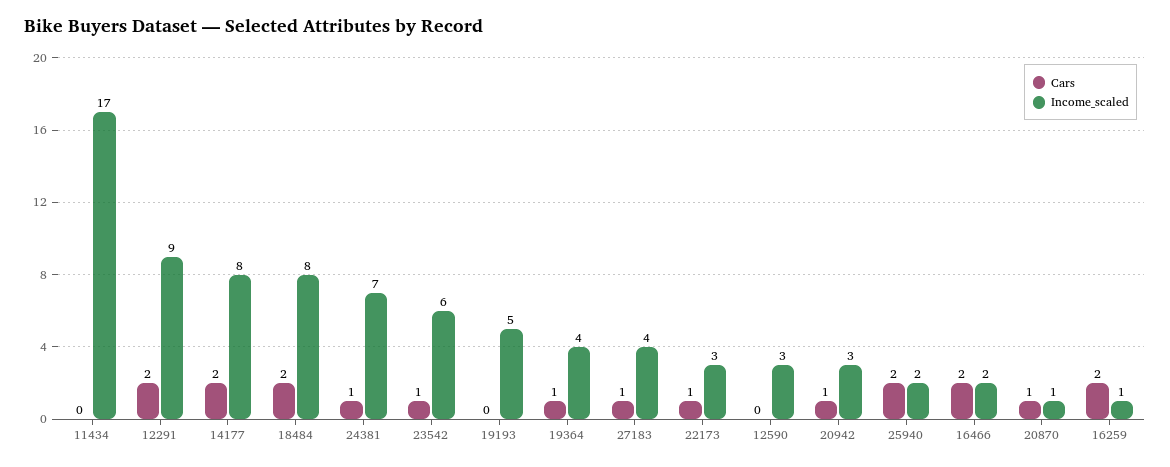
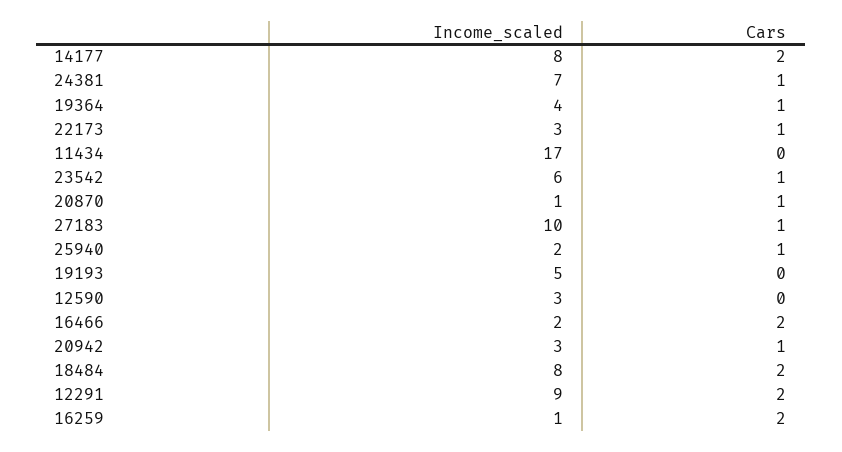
  {
    "Cars": {
      "11434": 0,
      "12291": 2,
      "14177": 2,
      "18484": 2,
      "24381": 1,
      "23542": 1,
      "19193": 0,
      "19364": 1,
      "27183": 1,
      "22173": 1,
      "12590": 0,
      "20942": 1,
-     "25940": 2,
+     "25940": 1,
      "16466": 2,
      "20870": 1,
      "16259": 2
    },
    "Income_scaled": {
      "11434": 17,
      "12291": 9,
      "14177": 8,
      "18484": 8,
      "24381": 7,
      "23542": 6,
      "19193": 5,
      "19364": 4,
-     "27183": 4,
+     "27183": 10,
      "22173": 3,
      "12590": 3,
      "20942": 3,
      "25940": 2,
      "16466": 2,
      "20870": 1,
      "16259": 1
    }
  }

